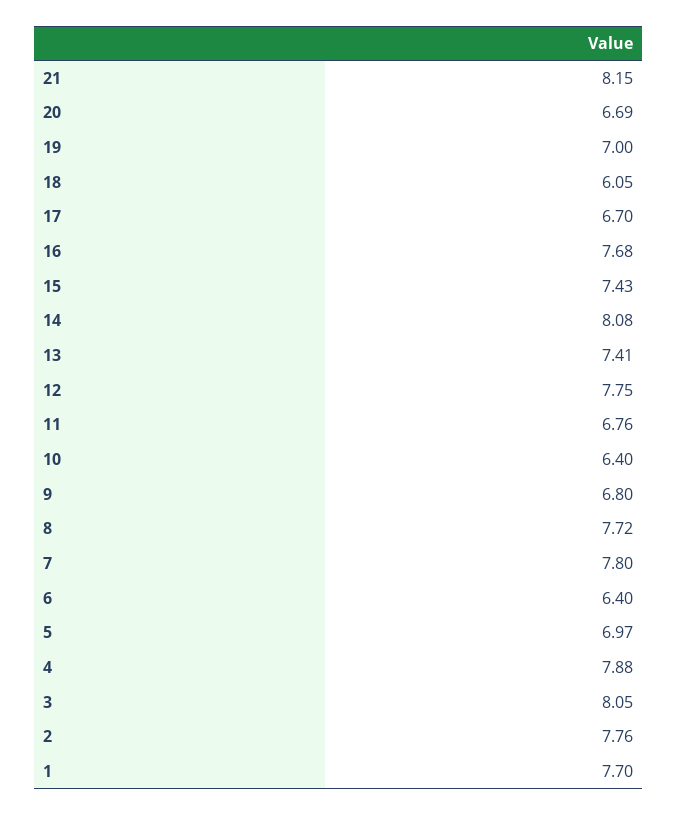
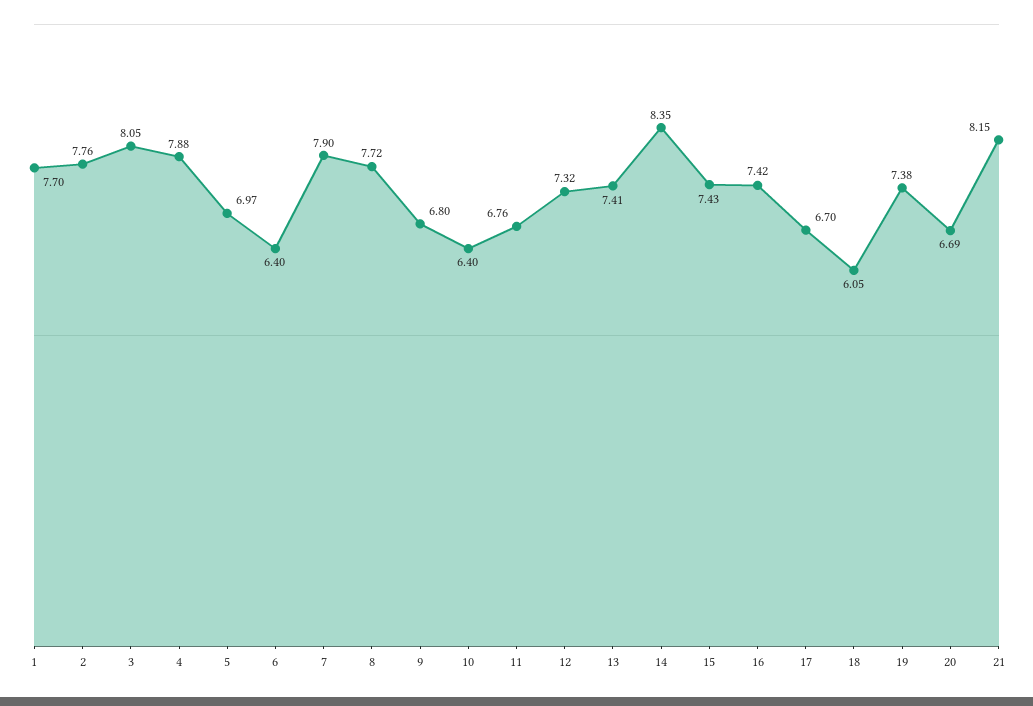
  {
    "21": 8.15,
    "20": 6.69,
-   "19": 7,
+   "19": 7.38,
    "18": 6.05,
    "17": 6.7,
-   "16": 7.68,
+   "16": 7.42,
    "15": 7.43,
-   "14": 8.08,
+   "14": 8.35,
    "13": 7.41,
-   "12": 7.75,
+   "12": 7.32,
    "11": 6.76,
    "10": 6.4,
    "9": 6.8,
    "8": 7.72,
-   "7": 7.8,
+   "7": 7.9,
    "6": 6.4,
    "5": 6.97,
    "4": 7.88,
    "3": 8.05,
    "2": 7.76,
    "1": 7.7
  }

